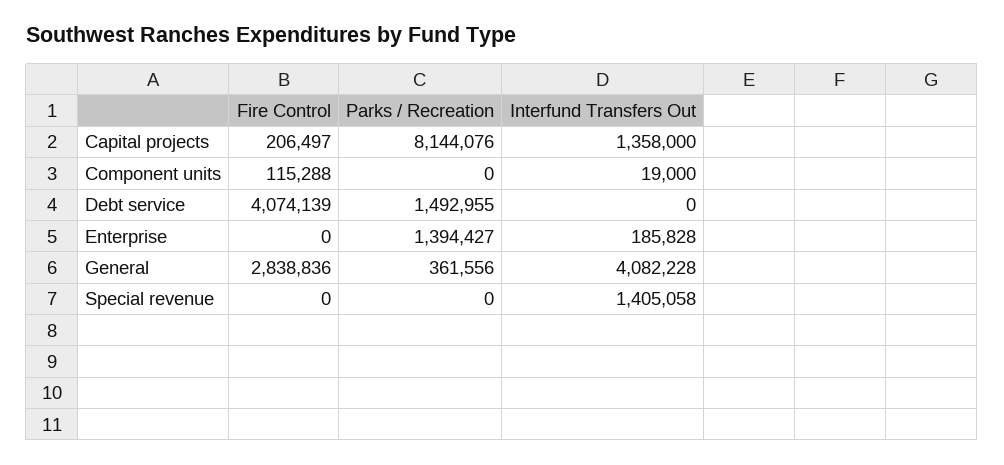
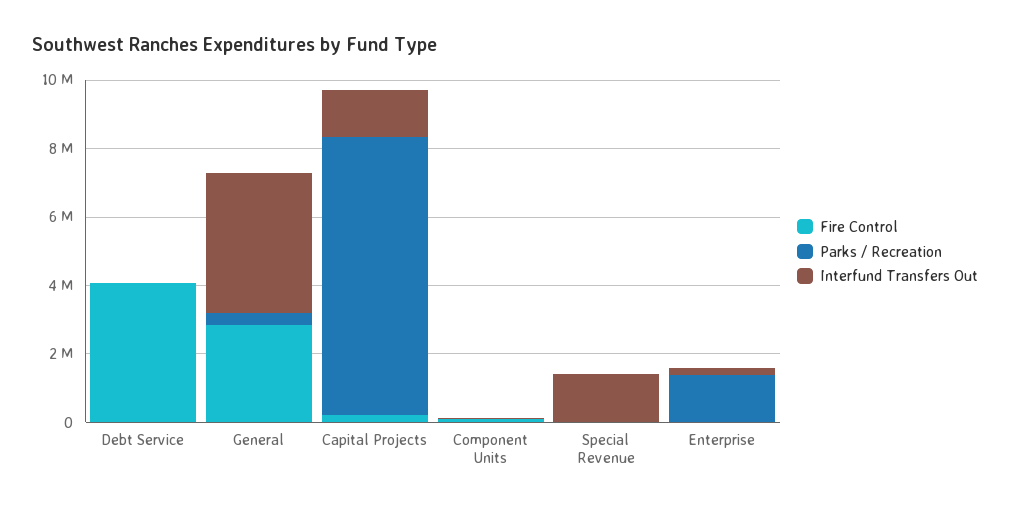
  {
    "Fire Control": {
      "Capital projects": 206497,
      "Component units": 115288,
      "Debt service": 4074139,
      "Enterprise": 0,
      "General": 2838836,
      "Special revenue": 0
    },
    "Parks / Recreation": {
      "Capital projects": 8144076,
      "Component units": 0,
-     "Debt service": 1492955,
+     "Debt service": 0,
      "Enterprise": 1394427,
      "General": 361556,
      "Special revenue": 0
    },
    "Interfund Transfers Out": {
      "Capital projects": 1358000,
      "Component units": 19000,
      "Debt service": 0,
      "Enterprise": 185828,
      "General": 4082228,
      "Special revenue": 1405058
    }
  }

